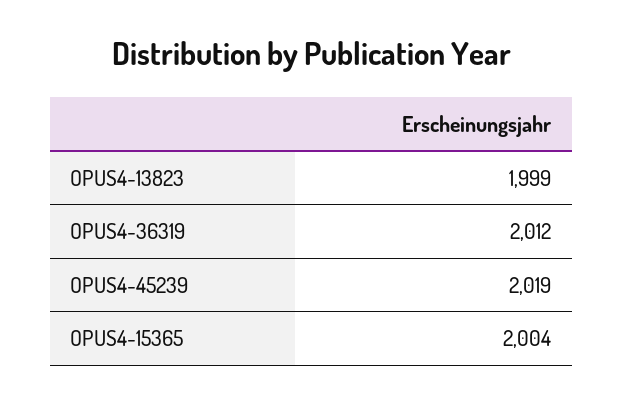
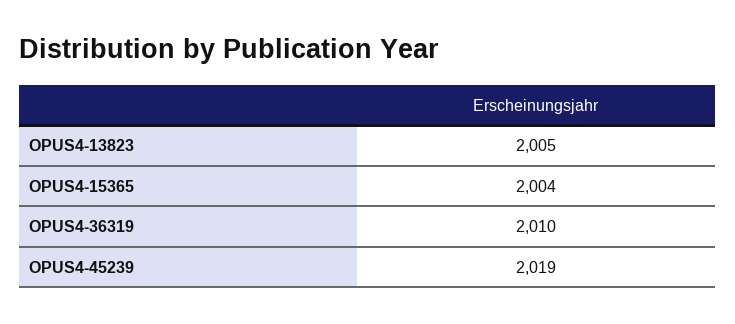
  {
-   "OPUS4-13823": 1999,
+   "OPUS4-13823": 2005,
-   "OPUS4-36319": 2012,
+   "OPUS4-36319": 2010,
    "OPUS4-45239": 2019,
    "OPUS4-15365": 2004
  }

